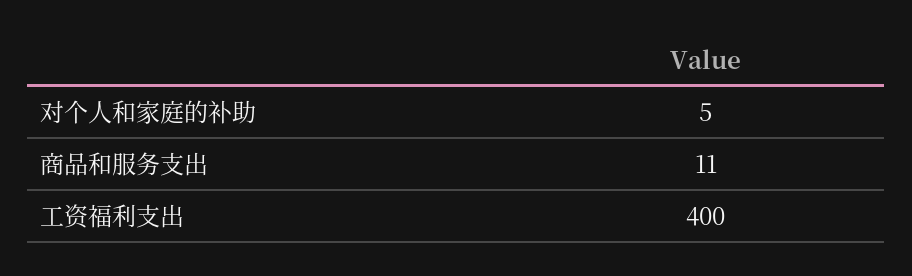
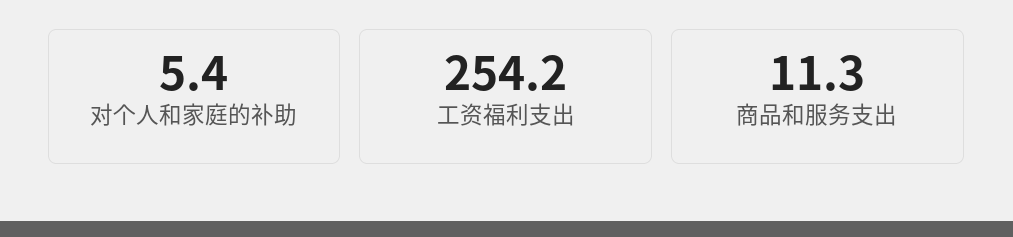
  {
    "对个人和家庭的补助": 5.4,
    "商品和服务支出": 11.3,
-   "工资福利支出": 400
+   "工资福利支出": 254.2
  }

